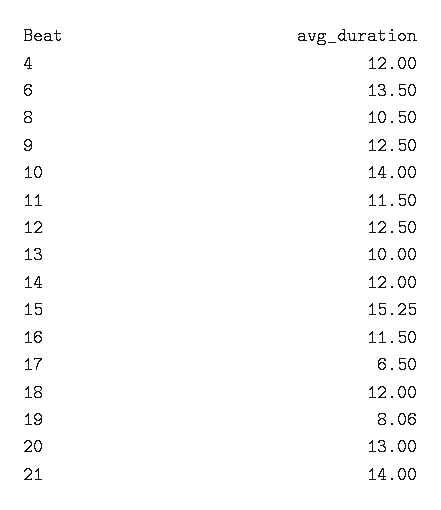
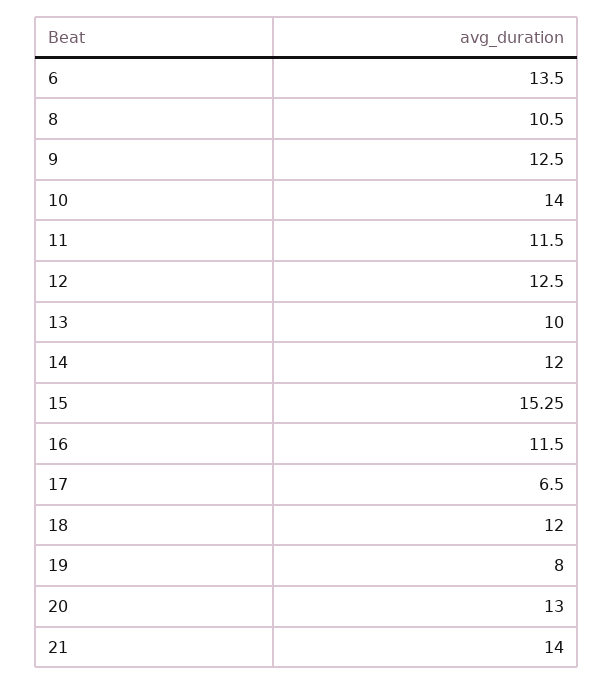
  {
-   "4": 12,
    "6": 13.5,
    "8": 10.5,
    "9": 12.5,
    "10": 14,
    "11": 11.5,
    "12": 12.5,
    "13": 10,
    "14": 12,
    "15": 15.25,
    "16": 11.5,
    "17": 6.5,
    "18": 12,
-   "19": 8.06,
+   "19": 8,
    "20": 13,
    "21": 14
  }

